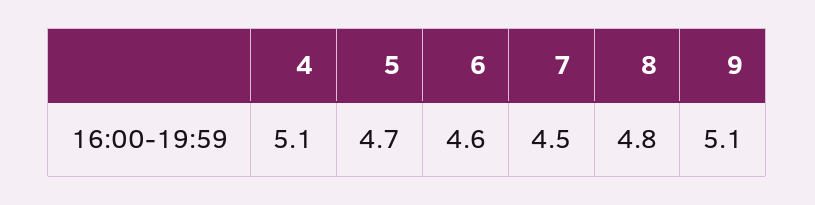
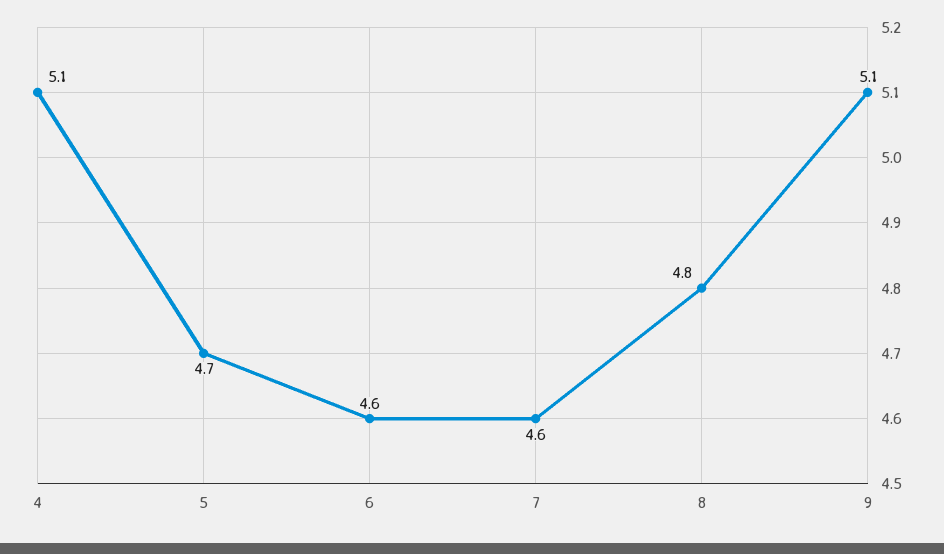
  {
    "4": 5.1,
    "5": 4.7,
    "6": 4.6,
-   "7": 4.5,
+   "7": 4.6,
    "8": 4.8,
    "9": 5.1
  }

